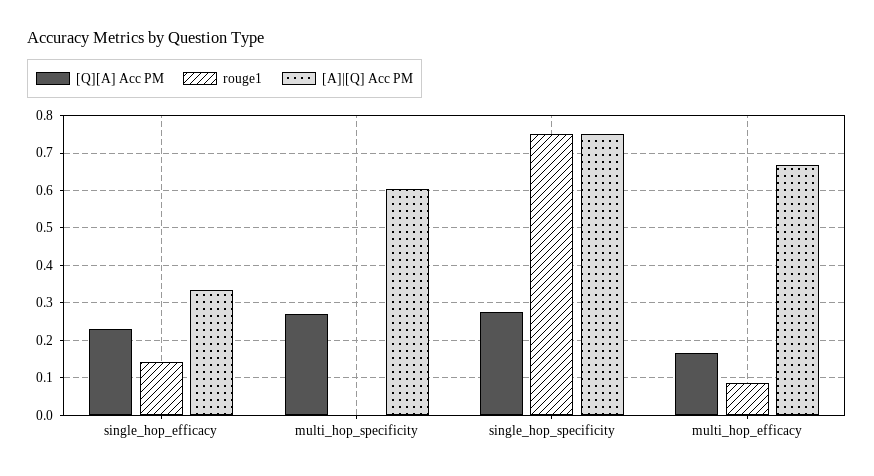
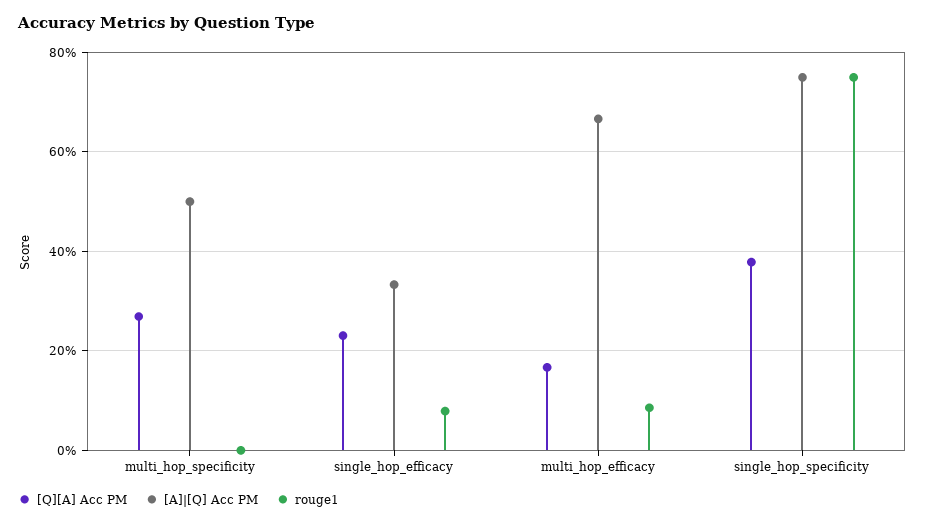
  {
    "[Q][A] Acc PM": {
      "single_hop_efficacy": 0.24,
      "multi_hop_specificity": 0.26,
-     "single_hop_specificity": 0.28,
+     "single_hop_specificity": 0.38,
      "multi_hop_efficacy": 0.16
    },
    "rouge1": {
-     "single_hop_efficacy": 0.14,
+     "single_hop_efficacy": 0.08,
      "multi_hop_specificity": 0,
      "single_hop_specificity": 0.76,
      "multi_hop_efficacy": 0.08
    },
    "[A]|[Q] Acc PM": {
      "single_hop_efficacy": 0.34,
-     "multi_hop_specificity": 0.6,
+     "multi_hop_specificity": 0.5,
      "single_hop_specificity": 0.76,
      "multi_hop_efficacy": 0.66
    }
  }

